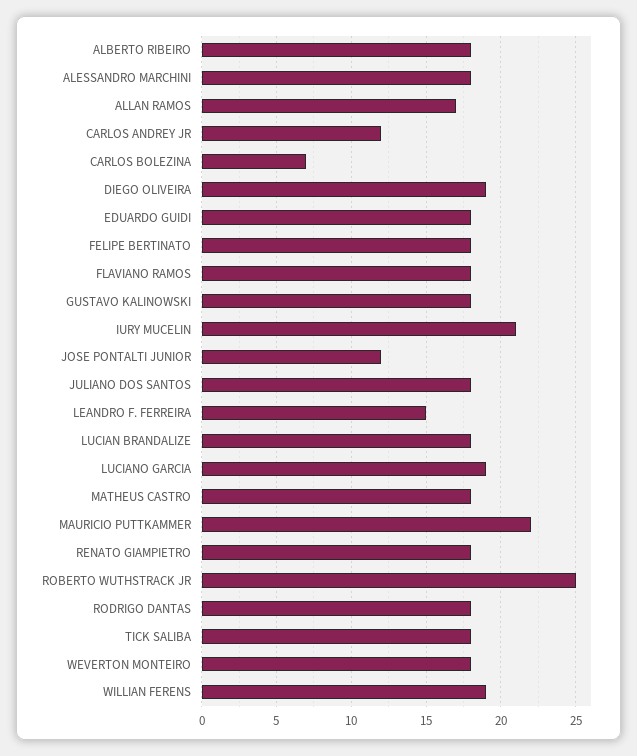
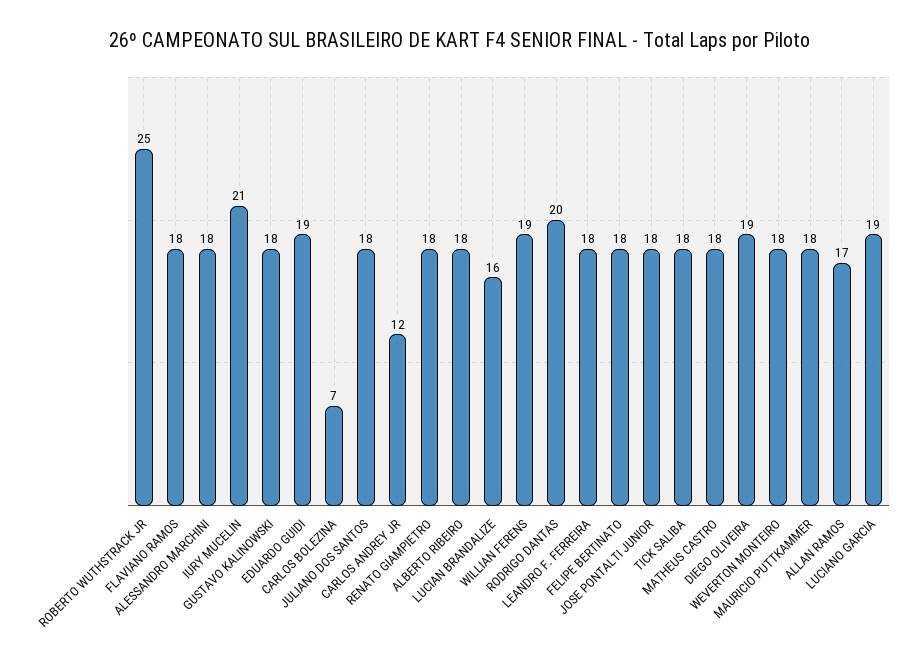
  {
    "ALBERTO RIBEIRO": 18,
    "ALESSANDRO MARCHINI": 18,
    "ALLAN RAMOS": 17,
    "CARLOS ANDREY JR": 12,
    "CARLOS BOLEZINA": 7,
    "DIEGO OLIVEIRA": 19,
-   "EDUARDO GUIDI": 18,
+   "EDUARDO GUIDI": 19,
    "FELIPE BERTINATO": 18,
    "FLAVIANO RAMOS": 18,
    "GUSTAVO KALINOWSKI": 18,
    "IURY MUCELIN": 21,
-   "JOSE PONTALTI JUNIOR": 12,
+   "JOSE PONTALTI JUNIOR": 18,
    "JULIANO DOS SANTOS": 18,
-   "LEANDRO F. FERREIRA": 15,
+   "LEANDRO F. FERREIRA": 18,
-   "LUCIAN BRANDALIZE": 18,
+   "LUCIAN BRANDALIZE": 16,
    "LUCIANO GARCIA": 19,
    "MATHEUS CASTRO": 18,
-   "MAURICIO PUTTKAMMER": 22,
+   "MAURICIO PUTTKAMMER": 18,
    "RENATO GIAMPIETRO": 18,
    "ROBERTO WUTHSTRACK JR": 25,
-   "RODRIGO DANTAS": 18,
+   "RODRIGO DANTAS": 20,
    "TICK SALIBA": 18,
    "WEVERTON MONTEIRO": 18,
    "WILLIAN FERENS": 19
  }

